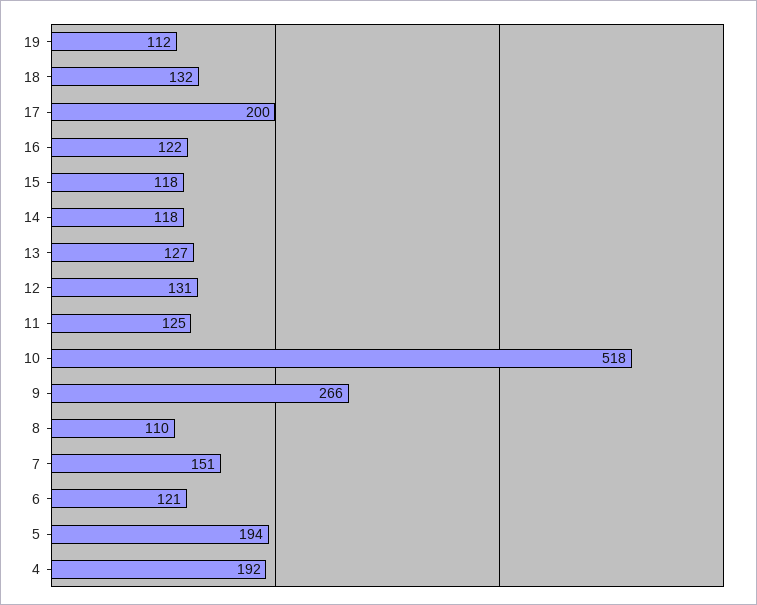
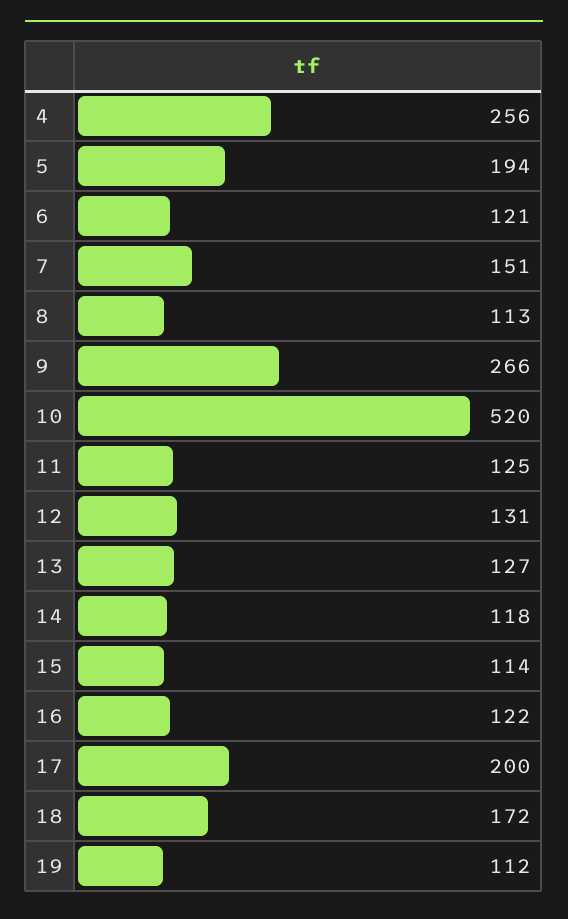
  {
    "19": 112,
-   "18": 132,
+   "18": 172,
    "17": 200,
    "16": 122,
-   "15": 118,
+   "15": 114,
    "14": 118,
    "13": 127,
    "12": 131,
    "11": 125,
-   "10": 518,
+   "10": 520,
    "9": 266,
-   "8": 110,
+   "8": 113,
    "7": 151,
    "6": 121,
    "5": 194,
-   "4": 192
+   "4": 256
  }

